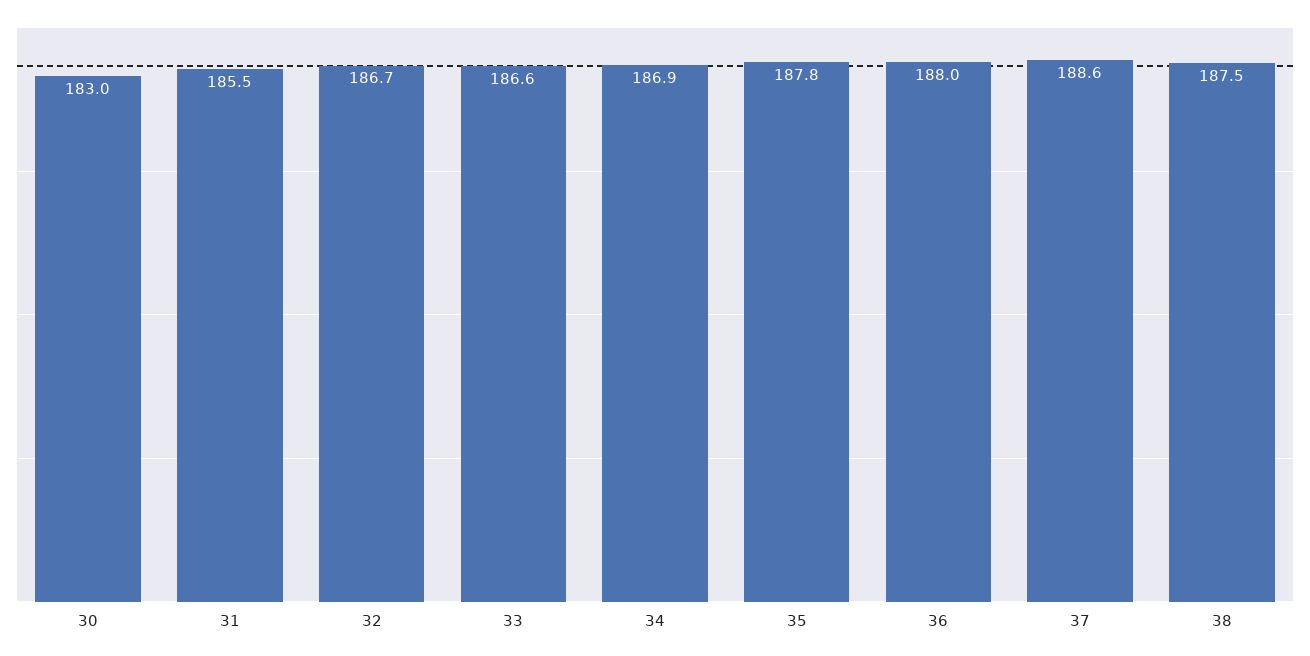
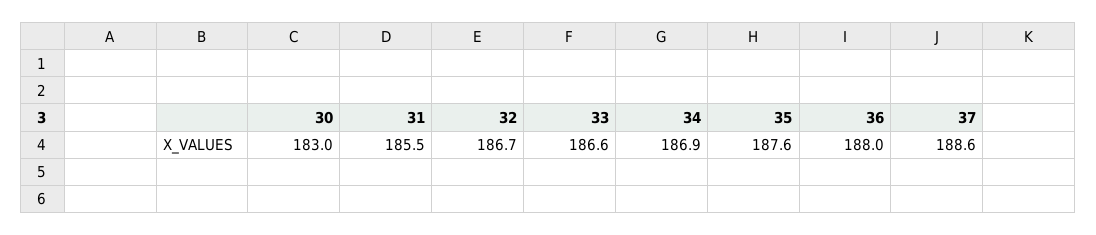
  {
    "30": 183,
    "31": 185.5,
    "32": 186.7,
    "33": 186.6,
    "34": 186.9,
-   "35": 187.8,
+   "35": 187.6,
    "36": 188,
-   "37": 188.6,
+   "37": 188.6
-   "38": 187.5
  }

